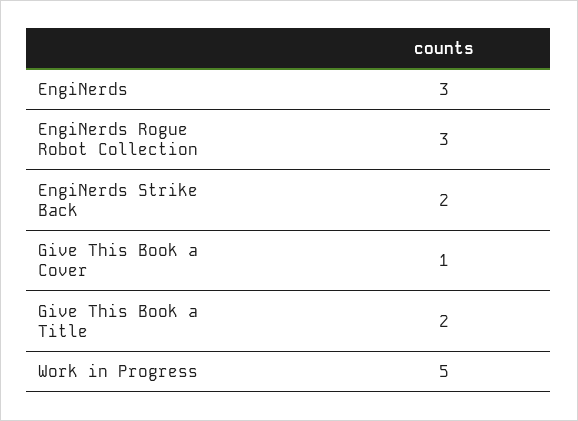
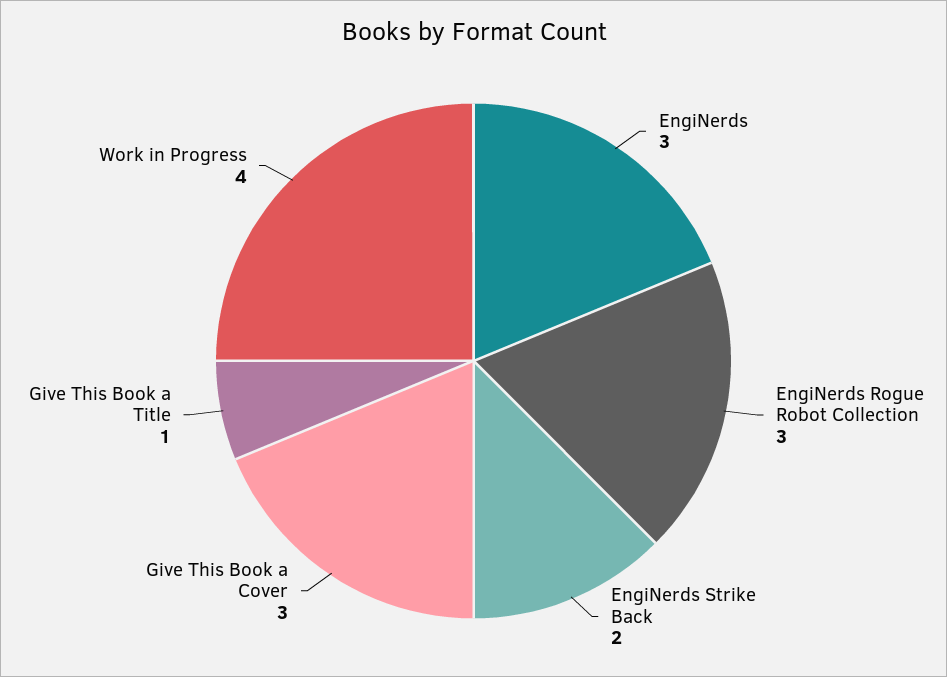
  {
    "EngiNerds": 3,
    "EngiNerds Rogue Robot Collection": 3,
    "EngiNerds Strike Back": 2,
-   "Give This Book a Cover": 1,
+   "Give This Book a Cover": 3,
-   "Give This Book a Title": 2,
+   "Give This Book a Title": 1,
-   "Work in Progress": 5
+   "Work in Progress": 4
  }

